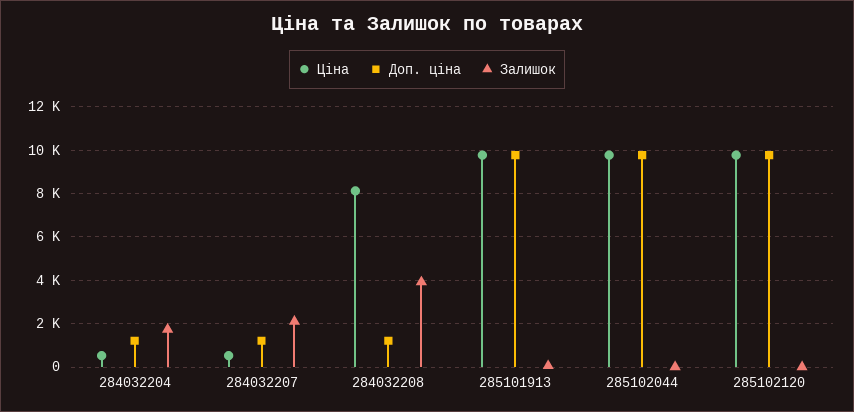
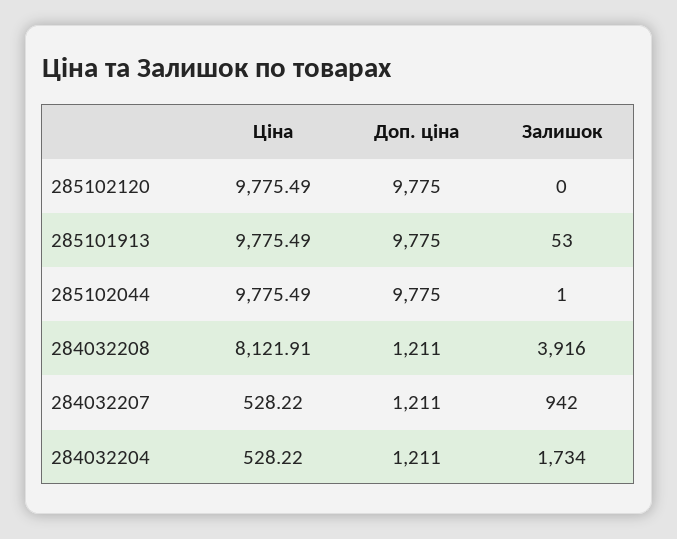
  {
    "Ціна": {
      "284032204": 528.22,
      "284032207": 528.22,
      "284032208": 8121.91,
      "285101913": 9775.49,
      "285102044": 9775.49,
      "285102120": 9775.49
    },
    "Доп. ціна": {
      "284032204": 1211,
      "284032207": 1211,
      "284032208": 1211,
      "285101913": 9775,
      "285102044": 9775,
      "285102120": 9775
    },
    "Залишок": {
      "284032204": 1734,
-     "284032207": 2000,
+     "284032207": 942,
      "284032208": 3916,
      "285101913": 53,
      "285102044": 1,
      "285102120": 0
    }
  }

